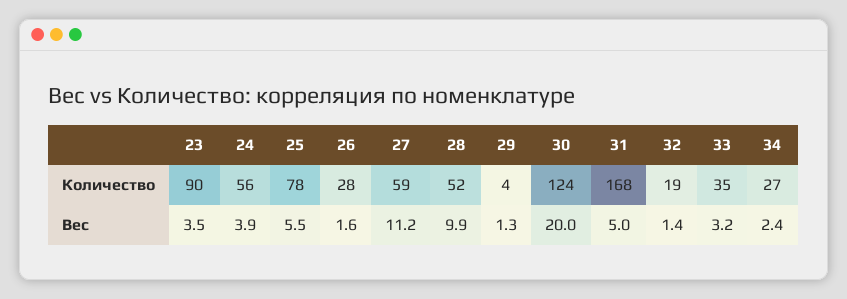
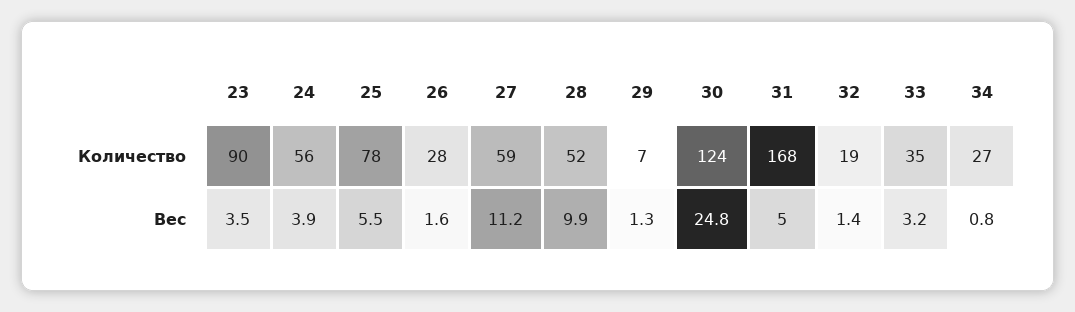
  {
    "23": {
      "Количество": 90,
      "Вес": 3.5
    },
    "24": {
      "Количество": 56,
      "Вес": 3.9
    },
    "25": {
      "Количество": 78,
      "Вес": 5.5
    },
    "26": {
      "Количество": 28,
      "Вес": 1.6
    },
    "27": {
      "Количество": 59,
      "Вес": 11.2
    },
    "28": {
      "Количество": 52,
      "Вес": 9.9
    },
    "29": {
-     "Количество": 4,
+     "Количество": 7,
      "Вес": 1.3
    },
    "30": {
      "Количество": 124,
-     "Вес": 20
+     "Вес": 24.8
    },
    "31": {
      "Количество": 168,
      "Вес": 5
    },
    "32": {
      "Количество": 19,
      "Вес": 1.4
    },
    "33": {
      "Количество": 35,
      "Вес": 3.2
    },
    "34": {
      "Количество": 27,
-     "Вес": 2.4
+     "Вес": 0.8
    }
  }

